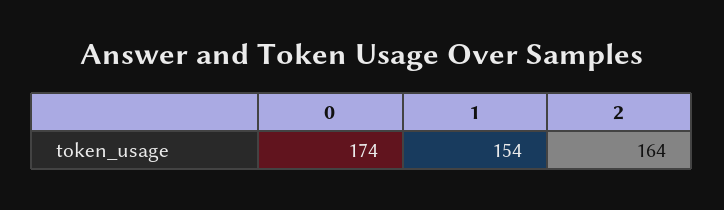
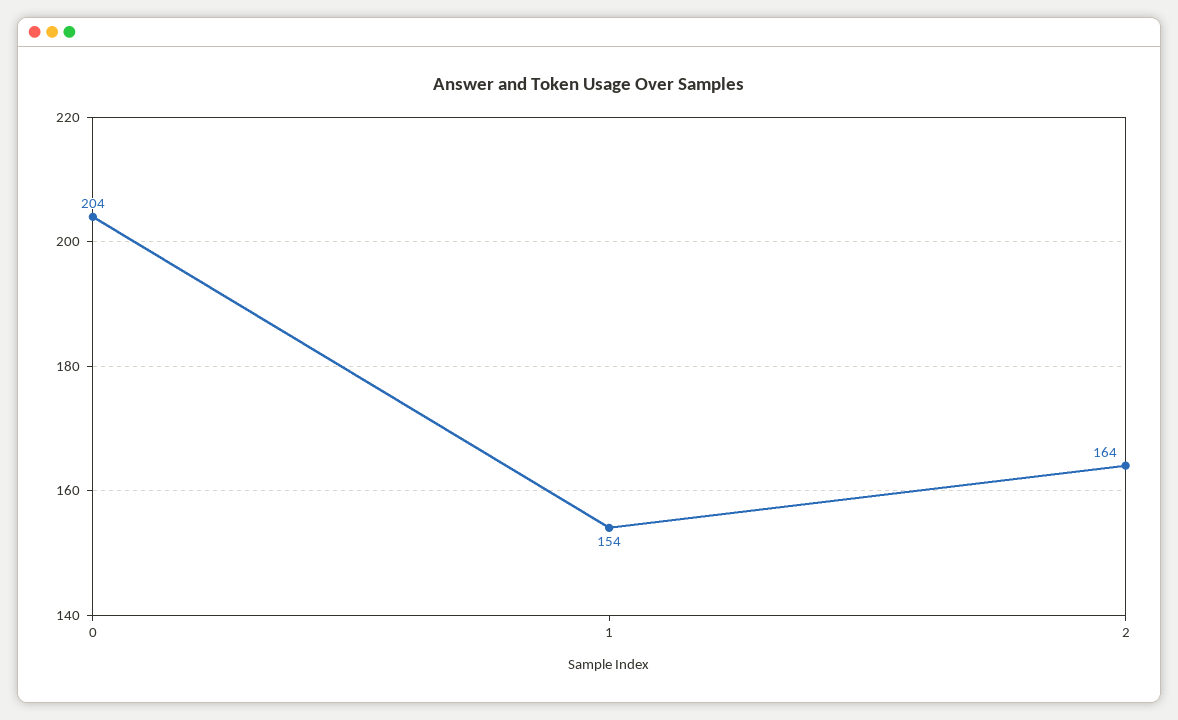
  {
-   "0": 174,
+   "0": 204,
    "1": 154,
    "2": 164
  }

